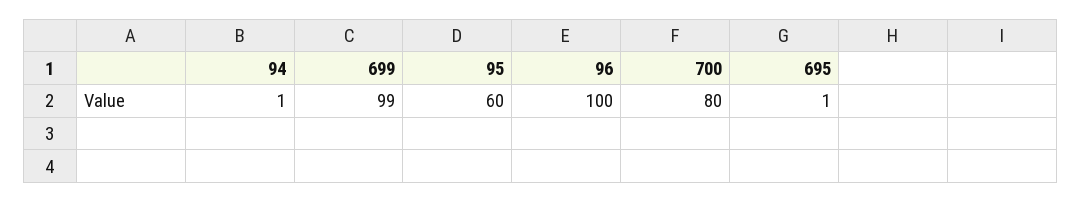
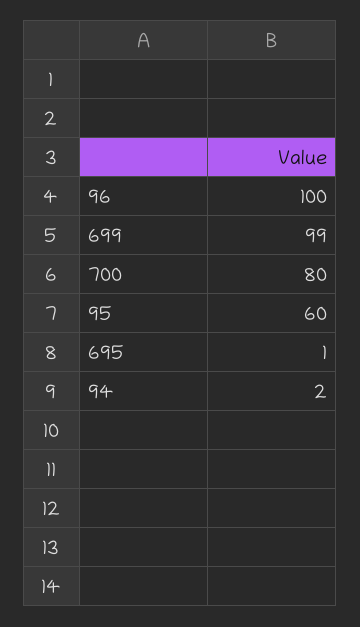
  {
-   "94": 1,
+   "94": 2,
    "699": 99,
    "95": 60,
    "96": 100,
    "700": 80,
    "695": 1
  }

